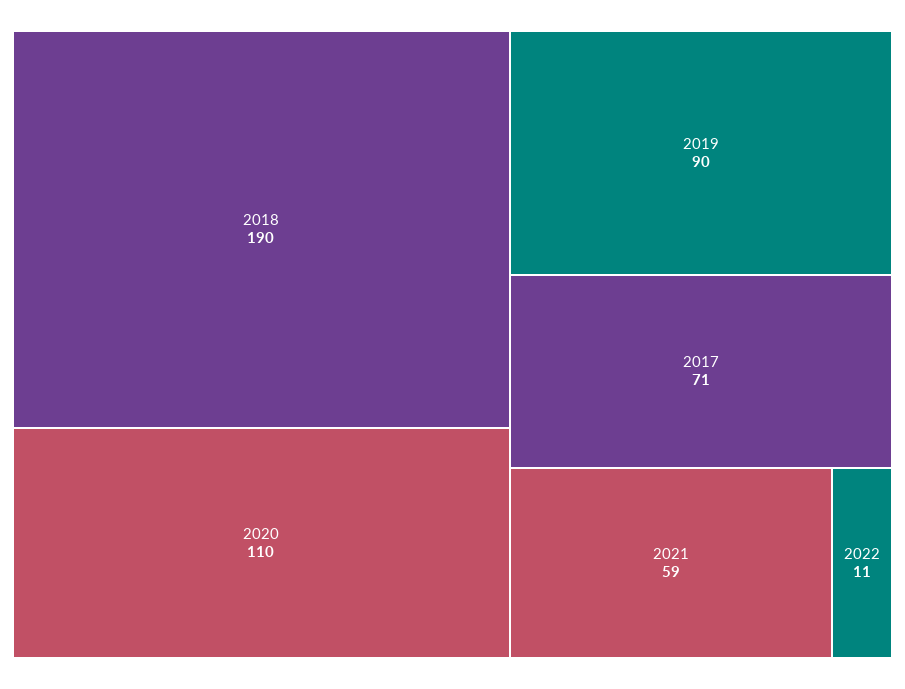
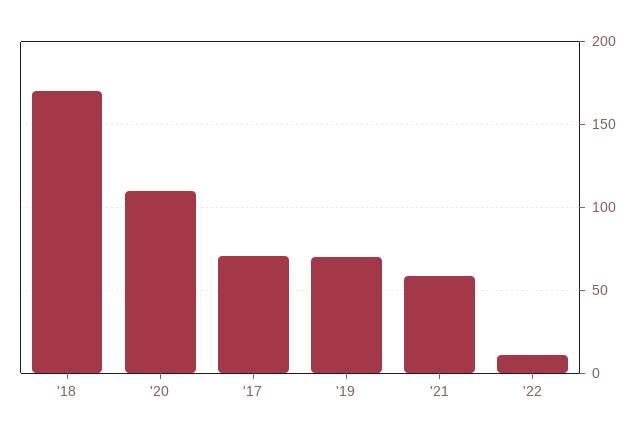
  {
-   "2018": 190,
+   "2018": 170,
    "2020": 110,
-   "2019": 90,
+   "2019": 70,
    "2017": 71,
    "2021": 59,
    "2022": 11
  }

